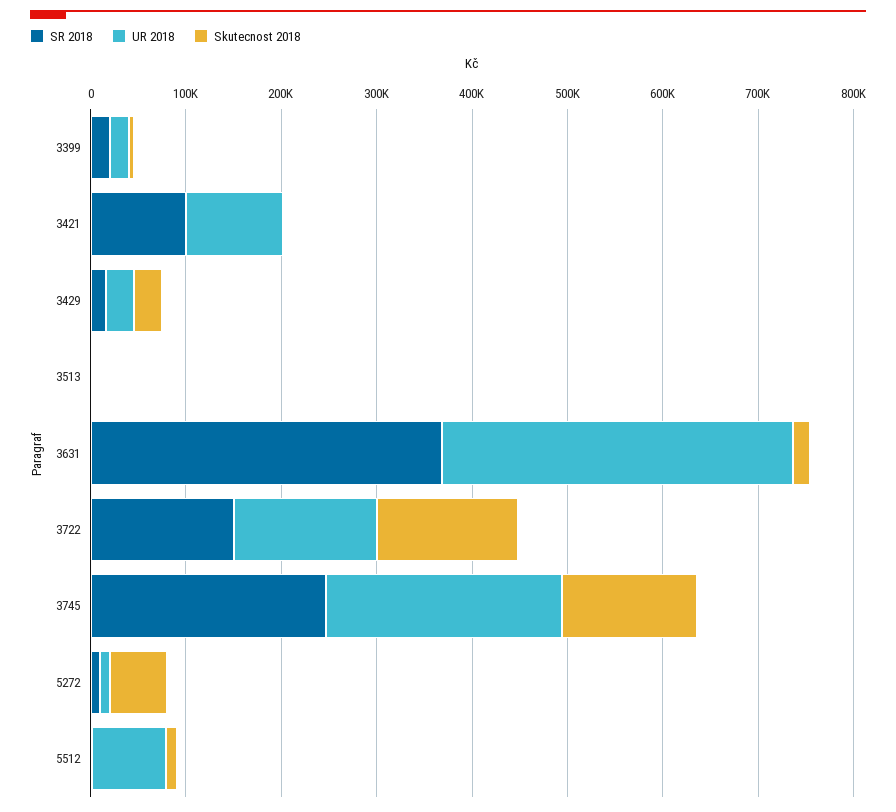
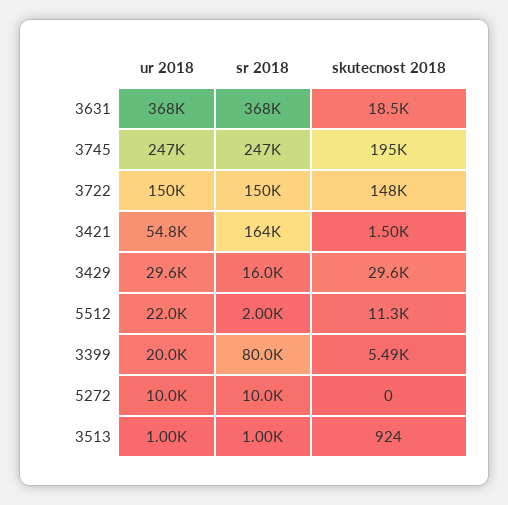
  {
    "SR 2018": {
-     "3399": 20000,
+     "3399": 80000,
-     "3421": 100000,
+     "3421": 164000,
      "3429": 16000,
      "3513": 1000,
      "3631": 368000,
      "3722": 150000,
      "3745": 247000,
      "5272": 10000,
      "5512": 2000
    },
    "UR 2018": {
      "3399": 20000,
-     "3421": 100000,
+     "3421": 54800,
      "3429": 29600,
      "3513": 1000,
      "3631": 368000,
      "3722": 150000,
      "3745": 247000,
      "5272": 10000,
-     "5512": 80000
+     "5512": 22000
    },
    "Skutecnost 2018": {
      "3399": 5490,
      "3421": 1500,
      "3429": 29600,
      "3513": 924,
      "3631": 18500,
      "3722": 148000,
-     "3745": 140000,
+     "3745": 195000,
-     "5272": 60000,
+     "5272": 0,
      "5512": 11300
    }
  }

